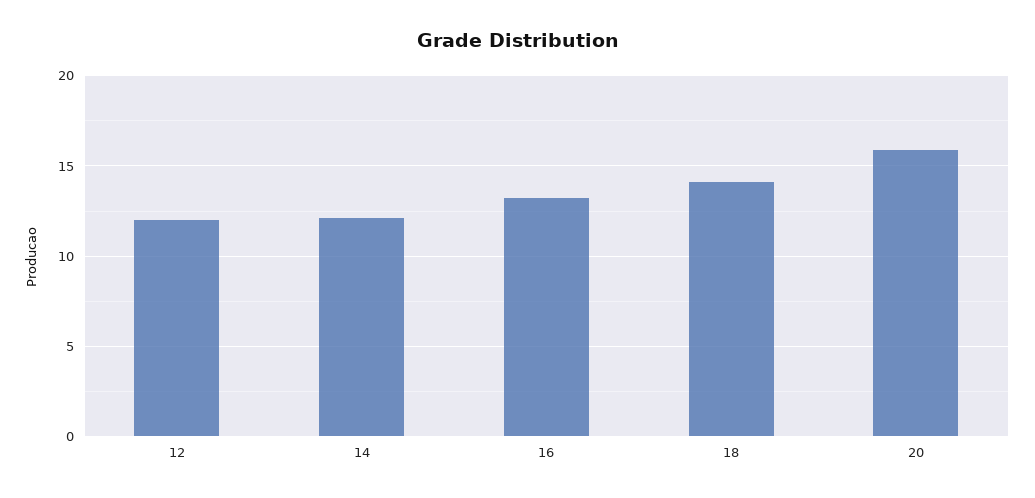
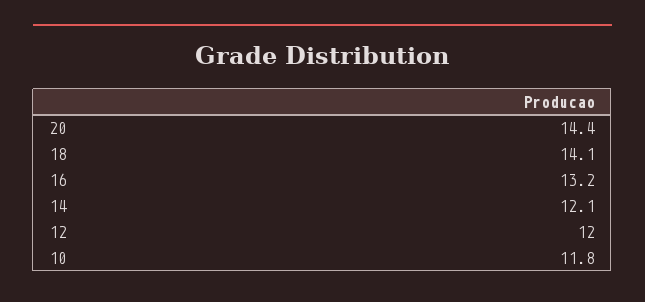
  {
    "12": 12,
    "14": 12.1,
    "16": 13.2,
    "18": 14.1,
-   "20": 16
+   "20": 14.4,
+   "10": 11.8
  }

